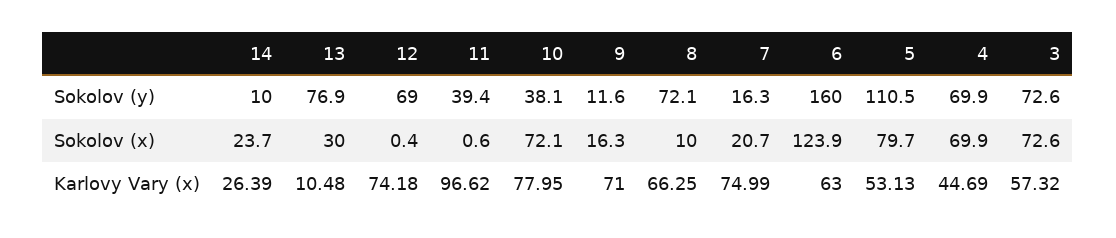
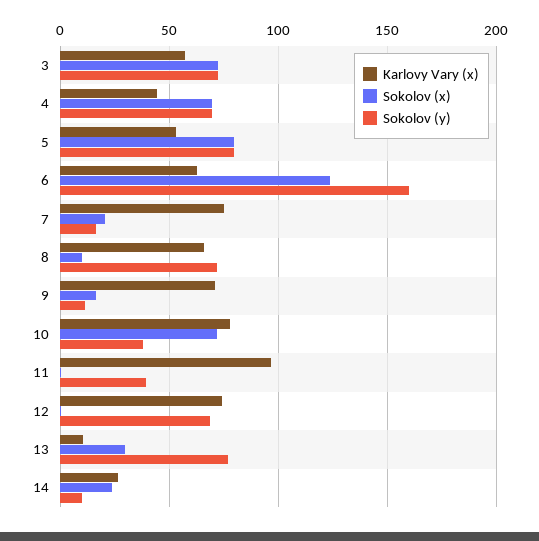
  {
    "Sokolov (y)": {
      "14": 10,
      "13": 76.9,
      "12": 69,
      "11": 39.4,
      "10": 38.1,
      "9": 11.6,
      "8": 72.1,
      "7": 16.3,
      "6": 160,
-     "5": 110.5,
+     "5": 80,
      "4": 69.9,
      "3": 72.6
    },
    "Sokolov (x)": {
      "14": 23.7,
      "13": 30,
      "12": 0.4,
      "11": 0.6,
      "10": 72.1,
      "9": 16.3,
      "8": 10,
      "7": 20.7,
      "6": 123.9,
      "5": 79.7,
      "4": 69.9,
      "3": 72.6
    },
    "Karlovy Vary (x)": {
      "14": 26.39,
      "13": 10.48,
      "12": 74.18,
      "11": 96.62,
      "10": 77.95,
      "9": 71,
      "8": 66.25,
      "7": 74.99,
      "6": 63,
      "5": 53.13,
      "4": 44.69,
      "3": 57.32
    }
  }

